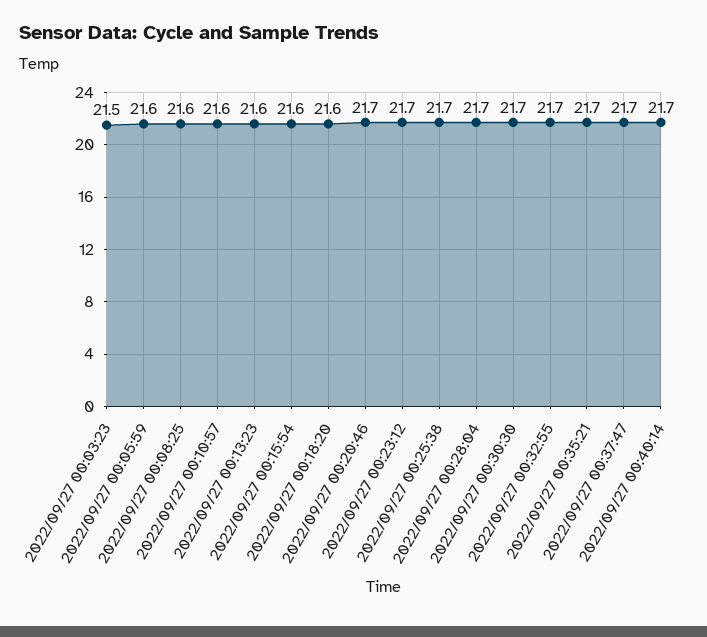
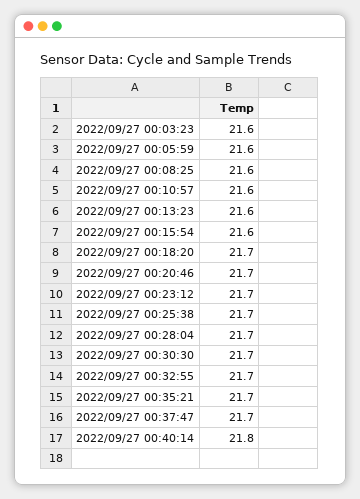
  {
-   "2022/09/27 00:03:23": 21.5,
+   "2022/09/27 00:03:23": 21.6,
    "2022/09/27 00:05:59": 21.6,
    "2022/09/27 00:08:25": 21.6,
    "2022/09/27 00:10:57": 21.6,
    "2022/09/27 00:13:23": 21.6,
    "2022/09/27 00:15:54": 21.6,
-   "2022/09/27 00:18:20": 21.6,
+   "2022/09/27 00:18:20": 21.7,
    "2022/09/27 00:20:46": 21.7,
    "2022/09/27 00:23:12": 21.7,
    "2022/09/27 00:25:38": 21.7,
    "2022/09/27 00:28:04": 21.7,
    "2022/09/27 00:30:30": 21.7,
    "2022/09/27 00:32:55": 21.7,
    "2022/09/27 00:35:21": 21.7,
    "2022/09/27 00:37:47": 21.7,
-   "2022/09/27 00:40:14": 21.7
+   "2022/09/27 00:40:14": 21.8
  }

